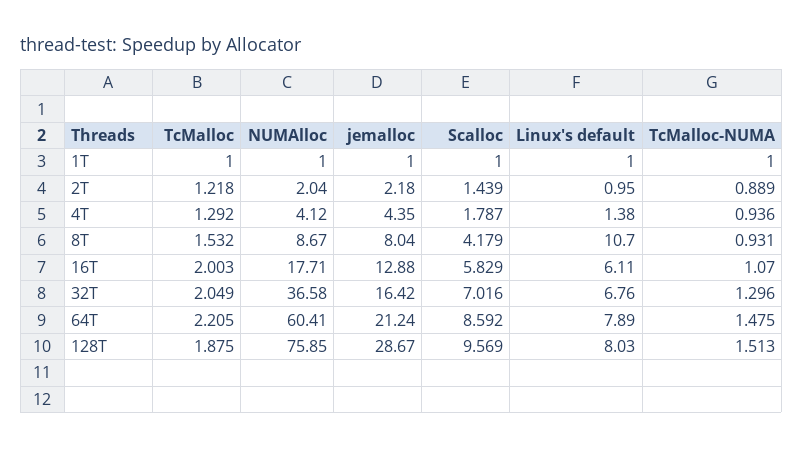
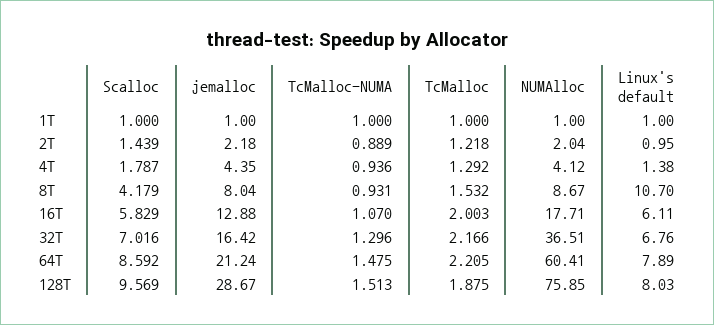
  {
    "TcMalloc": {
      "1T": 1,
      "2T": 1.218,
      "4T": 1.292,
      "8T": 1.532,
      "16T": 2.003,
-     "32T": 2.049,
+     "32T": 2.166,
      "64T": 2.205,
      "128T": 1.875
    },
    "NUMAlloc": {
      "1T": 1,
      "2T": 2.04,
      "4T": 4.12,
      "8T": 8.67,
      "16T": 17.71,
-     "32T": 36.58,
+     "32T": 36.51,
      "64T": 60.41,
      "128T": 75.85
    },
    "jemalloc": {
      "1T": 1,
      "2T": 2.18,
      "4T": 4.35,
      "8T": 8.04,
      "16T": 12.88,
      "32T": 16.42,
      "64T": 21.24,
      "128T": 28.67
    },
    "Scalloc": {
      "1T": 1,
      "2T": 1.439,
      "4T": 1.787,
      "8T": 4.179,
      "16T": 5.829,
      "32T": 7.016,
      "64T": 8.592,
      "128T": 9.569
    },
    "Linux's default": {
      "1T": 1,
      "2T": 0.95,
      "4T": 1.38,
      "8T": 10.7,
      "16T": 6.11,
      "32T": 6.76,
      "64T": 7.89,
      "128T": 8.03
    },
    "TcMalloc-NUMA": {
      "1T": 1,
      "2T": 0.889,
      "4T": 0.936,
      "8T": 0.931,
      "16T": 1.07,
      "32T": 1.296,
      "64T": 1.475,
      "128T": 1.513
    }
  }

